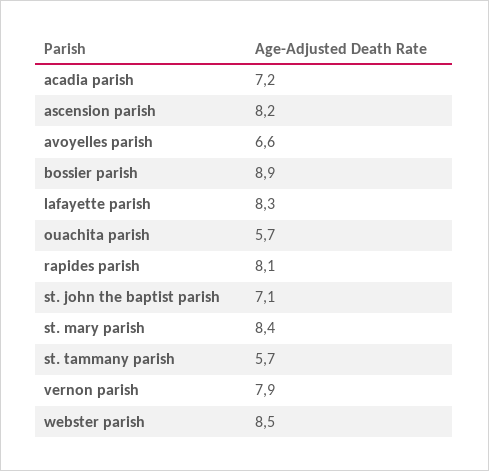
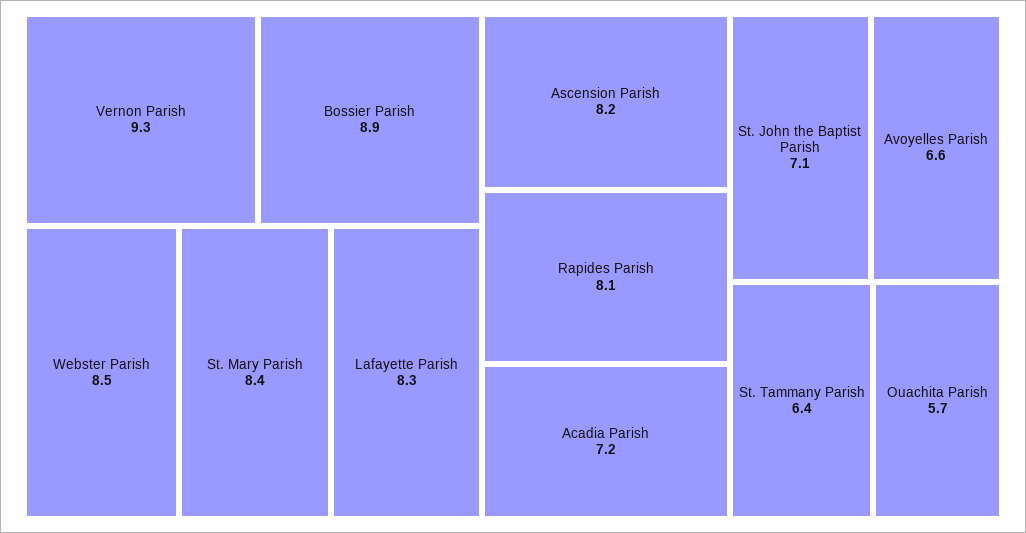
  {
    "acadia parish": 7.2,
    "ascension parish": 8.2,
    "avoyelles parish": 6.6,
    "bossier parish": 8.9,
    "lafayette parish": 8.3,
    "ouachita parish": 5.7,
    "rapides parish": 8.1,
    "st. john the baptist parish": 7.1,
    "st. mary parish": 8.4,
-   "st. tammany parish": 5.7,
+   "st. tammany parish": 6.4,
-   "vernon parish": 7.9,
+   "vernon parish": 9.3,
    "webster parish": 8.5
  }

